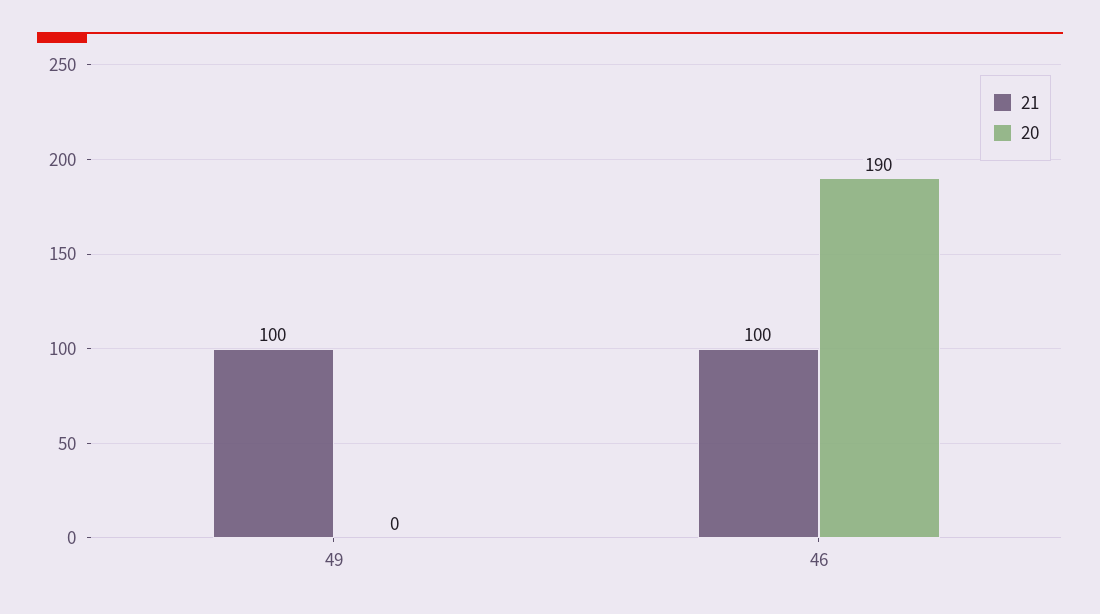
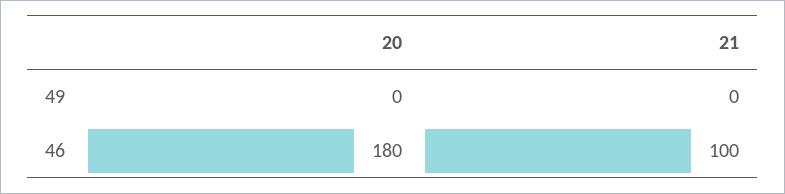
  {
    "21": {
-     "49": 100,
+     "49": 0,
      "46": 100
    },
    "20": {
      "49": 0,
-     "46": 190
+     "46": 180
    }
  }

